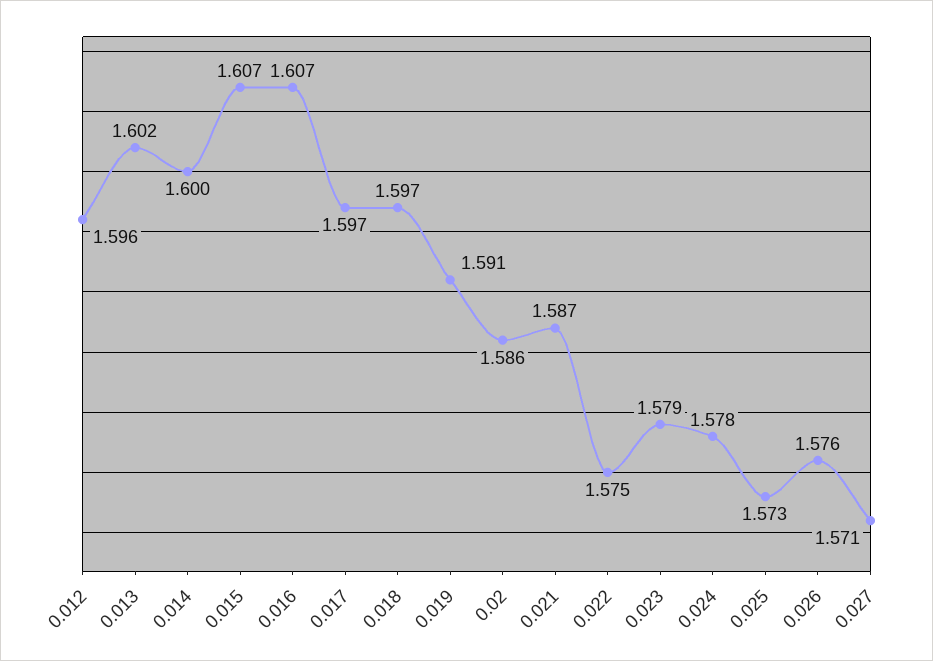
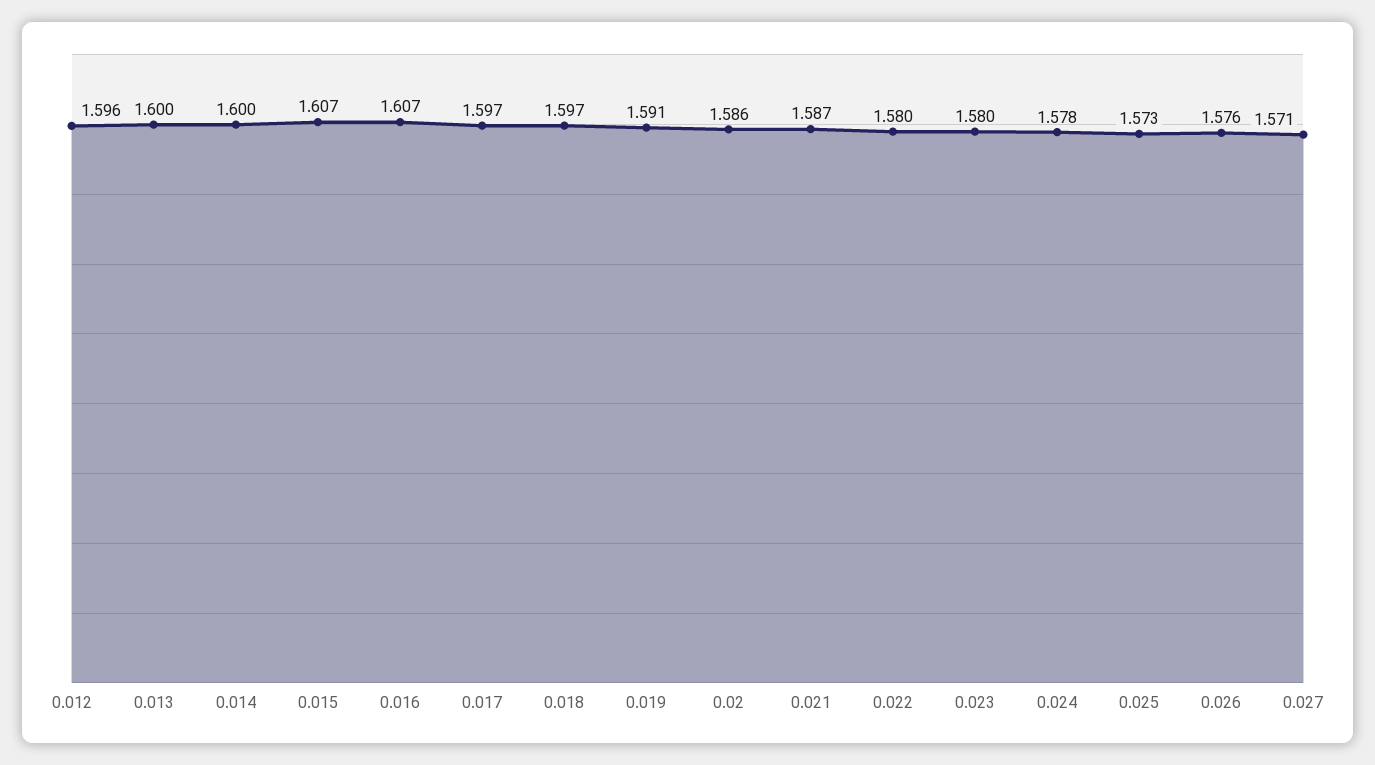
  {
    "0.012": 1.596,
-   "0.013": 1.602,
+   "0.013": 1.6,
    "0.014": 1.6,
    "0.015": 1.607,
    "0.016": 1.607,
    "0.017": 1.597,
    "0.018": 1.597,
    "0.019": 1.591,
    "0.02": 1.586,
    "0.021": 1.587,
-   "0.022": 1.575,
+   "0.022": 1.58,
-   "0.023": 1.579,
+   "0.023": 1.58,
    "0.024": 1.578,
    "0.025": 1.573,
    "0.026": 1.576,
    "0.027": 1.571
  }

